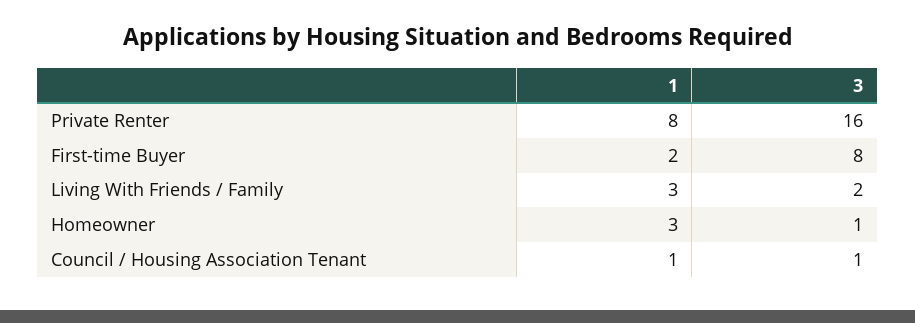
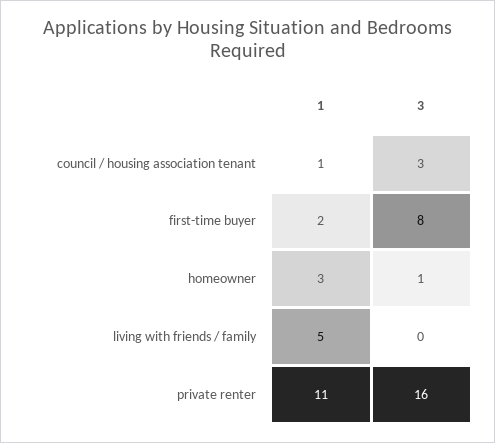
  {
    "1": {
-     "Private Renter": 8,
+     "Private Renter": 11,
      "First-time Buyer": 2,
-     "Living With Friends / Family": 3,
+     "Living With Friends / Family": 5,
      "Homeowner": 3,
      "Council / Housing Association Tenant": 1
    },
    "3": {
      "Private Renter": 16,
      "First-time Buyer": 8,
-     "Living With Friends / Family": 2,
+     "Living With Friends / Family": 0,
      "Homeowner": 1,
-     "Council / Housing Association Tenant": 1
+     "Council / Housing Association Tenant": 3
    }
  }

